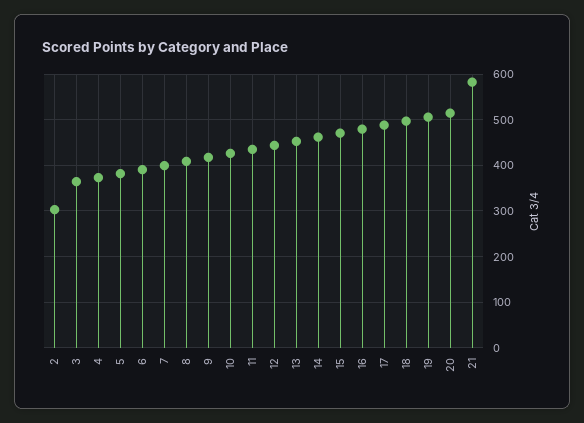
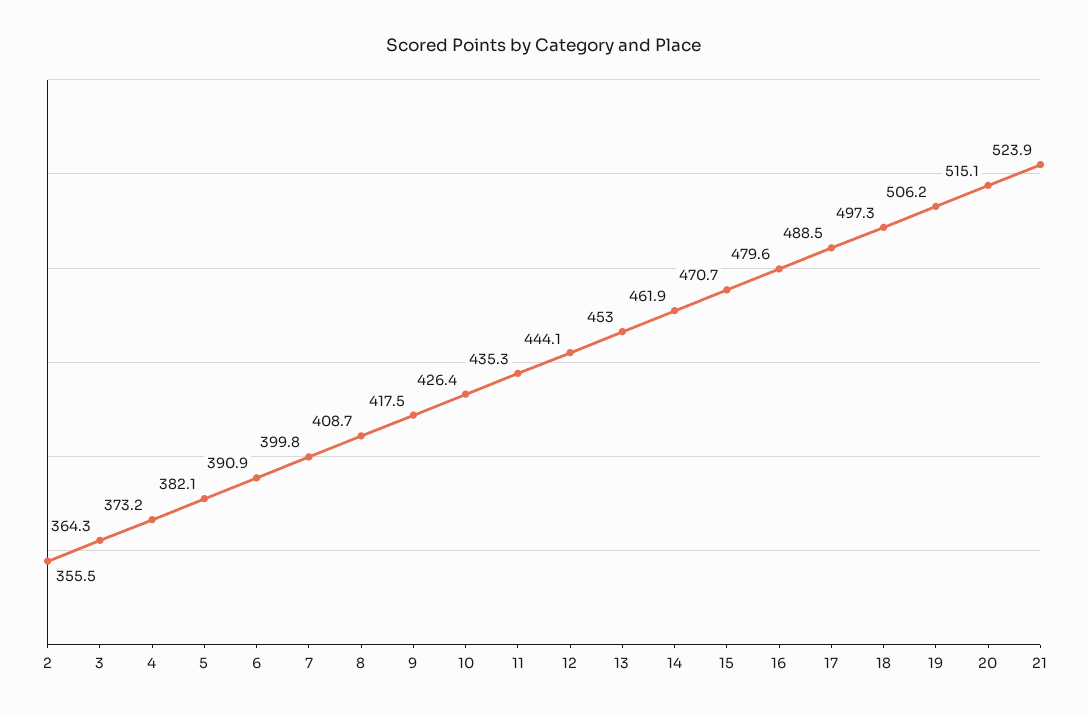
  {
-   "2": 300,
+   "2": 355.5,
    "3": 364.3,
    "4": 373.2,
    "5": 382.1,
    "6": 390.9,
    "7": 399.8,
    "8": 408.7,
    "9": 417.5,
    "10": 426.4,
    "11": 435.3,
    "12": 444.1,
    "13": 453,
    "14": 461.9,
    "15": 470.7,
    "16": 479.6,
    "17": 488.5,
    "18": 497.3,
    "19": 506.2,
    "20": 515.1,
-   "21": 580
+   "21": 523.9
  }

